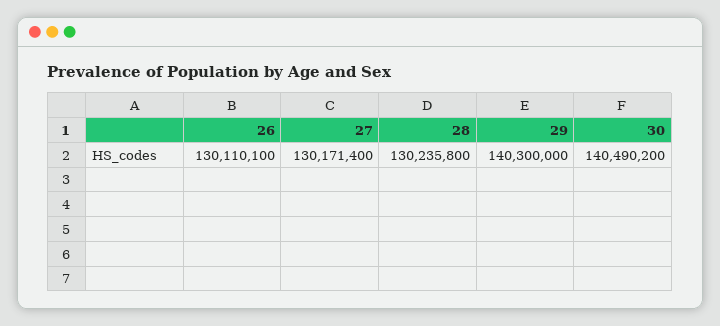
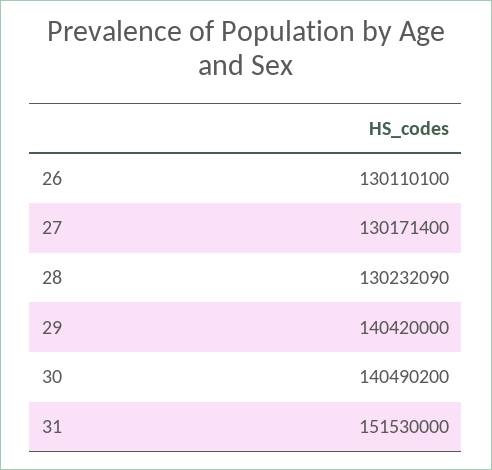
  {
    "26": 130110100,
    "27": 130171400,
-   "28": 130235800,
+   "28": 130232090,
-   "29": 140300000,
+   "29": 140420000,
-   "30": 140490200
+   "30": 140490200,
+   "31": 151530000
  }

